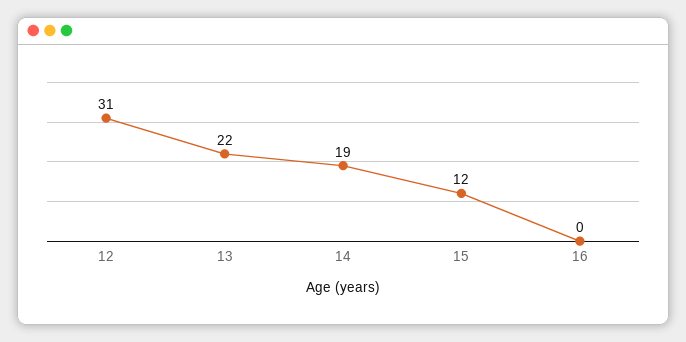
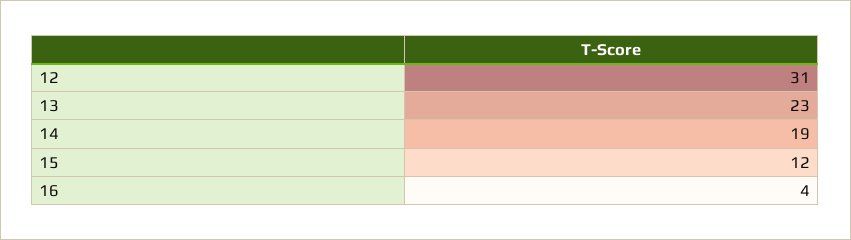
  {
    "12": 31,
-   "13": 22,
+   "13": 23,
    "14": 19,
    "15": 12,
-   "16": 0
+   "16": 4
  }

